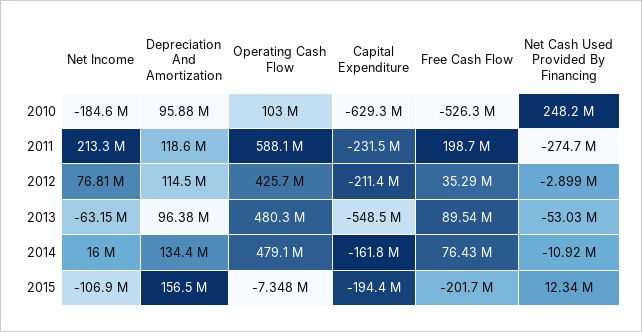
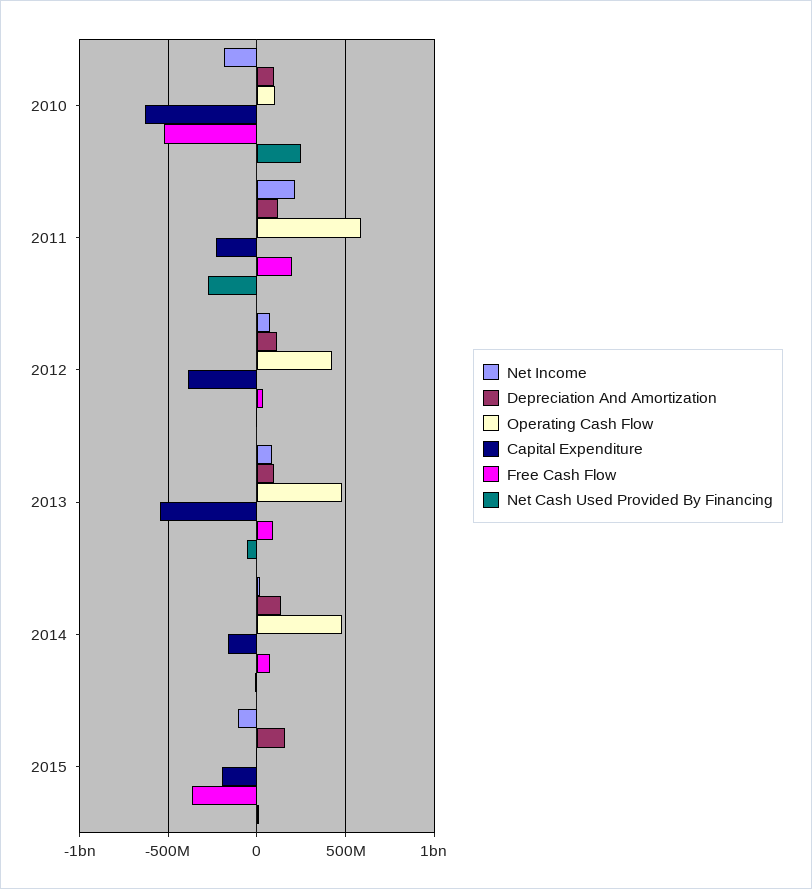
  {
    "Net Income": {
      "2010": -184600000,
      "2011": 213300000,
      "2012": 76810000,
-     "2013": -63150000,
+     "2013": 100000000,
      "2014": 16000000,
      "2015": -106900000
    },
    "Depreciation And Amortization": {
      "2010": 95880000,
      "2011": 118600000,
      "2012": 114500000,
      "2013": 96380000,
      "2014": 134400000,
      "2015": 156500000
    },
    "Operating Cash Flow": {
      "2010": 103000000,
      "2011": 588100000,
      "2012": 425700000,
      "2013": 480300000,
      "2014": 479100000,
      "2015": -7348000
    },
    "Capital Expenditure": {
      "2010": -629300000,
      "2011": -231500000,
-     "2012": -211400000,
+     "2012": -400000000,
      "2013": -548500000,
      "2014": -161800000,
      "2015": -194400000
    },
    "Free Cash Flow": {
      "2010": -526300000,
      "2011": 198700000,
      "2012": 35290000,
      "2013": 89540000,
      "2014": 76430000,
-     "2015": -201700000
+     "2015": -350000000
    },
    "Net Cash Used Provided By Financing": {
      "2010": 248200000,
      "2011": -274700000,
      "2012": -2899000,
      "2013": -53030000,
      "2014": -10920000,
      "2015": 12340000
    }
  }

